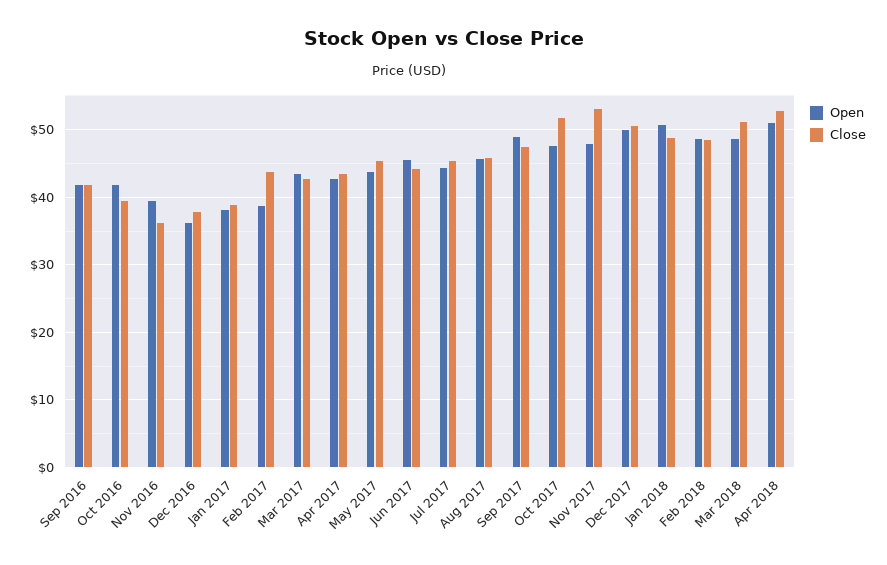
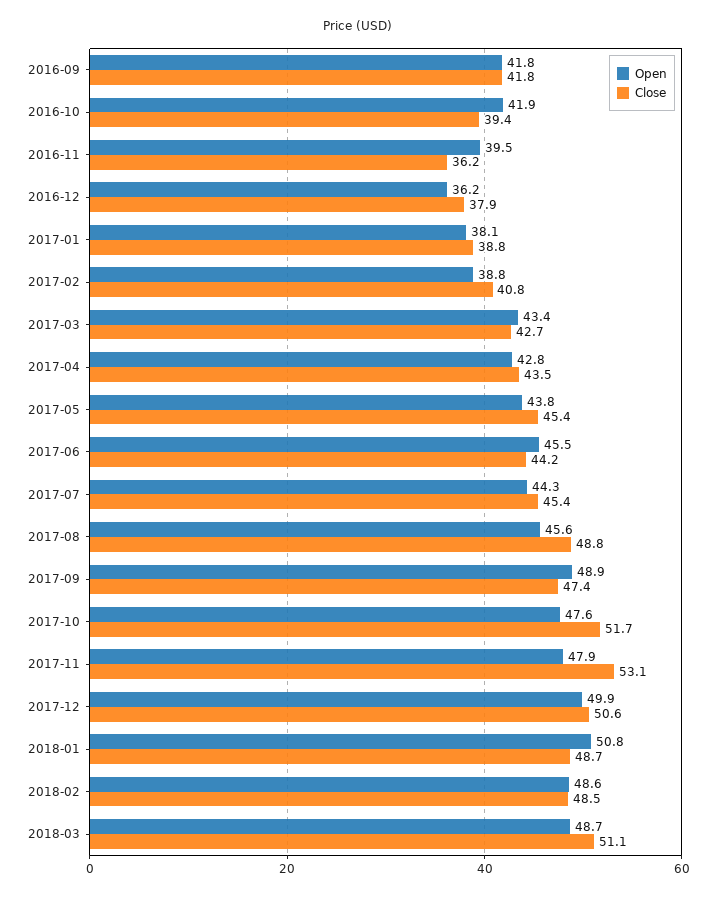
  {
    "Open": {
      "Sep 2016": 41.8,
      "Oct 2016": 41.9,
      "Nov 2016": 39.5,
      "Dec 2016": 36.2,
      "Jan 2017": 38.1,
      "Feb 2017": 38.8,
      "Mar 2017": 43.4,
      "Apr 2017": 42.8,
      "May 2017": 43.8,
      "Jun 2017": 45.5,
      "Jul 2017": 44.3,
      "Aug 2017": 45.6,
      "Sep 2017": 48.9,
      "Oct 2017": 47.6,
      "Nov 2017": 47.9,
      "Dec 2017": 49.9,
      "Jan 2018": 50.8,
      "Feb 2018": 48.6,
-     "Mar 2018": 48.7,
+     "Mar 2018": 48.7
-     "Apr 2018": 51
    },
    "Close": {
      "Sep 2016": 41.8,
      "Oct 2016": 39.4,
      "Nov 2016": 36.2,
      "Dec 2016": 37.9,
      "Jan 2017": 38.8,
-     "Feb 2017": 44,
+     "Feb 2017": 40.8,
      "Mar 2017": 42.7,
      "Apr 2017": 43.5,
      "May 2017": 45.4,
      "Jun 2017": 44.2,
      "Jul 2017": 45.4,
-     "Aug 2017": 46,
+     "Aug 2017": 48.8,
      "Sep 2017": 47.4,
      "Oct 2017": 51.7,
      "Nov 2017": 53.1,
      "Dec 2017": 50.6,
      "Jan 2018": 48.7,
      "Feb 2018": 48.5,
-     "Mar 2018": 51.1,
+     "Mar 2018": 51.1
-     "Apr 2018": 53
    }
  }

